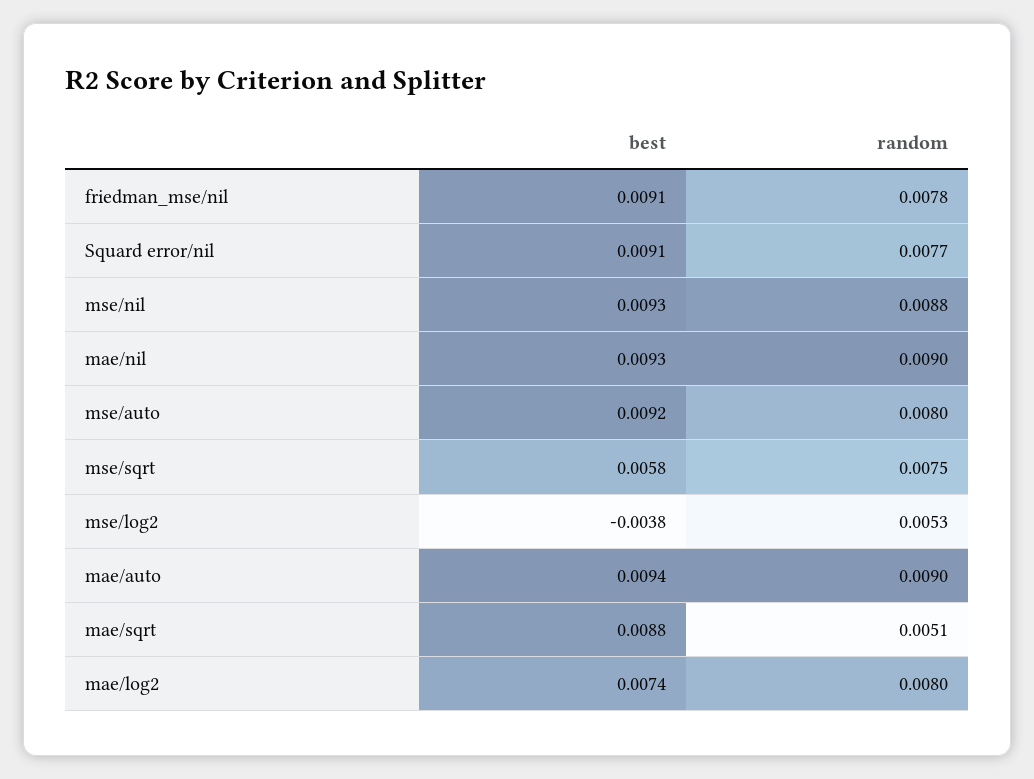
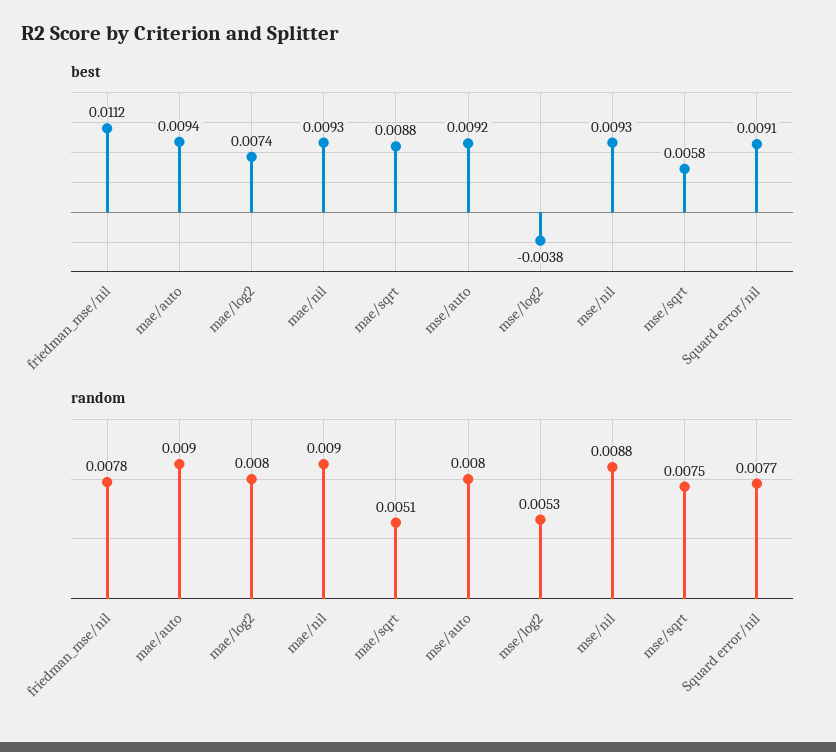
  {
    "best": {
-     "friedman_mse/nil": 0.0091,
+     "friedman_mse/nil": 0.0112,
      "Squard error/nil": 0.0091,
      "mse/nil": 0.0093,
      "mae/nil": 0.0093,
      "mse/auto": 0.0092,
      "mse/sqrt": 0.0058,
      "mse/log2": -0.0038,
      "mae/auto": 0.0094,
      "mae/sqrt": 0.0088,
      "mae/log2": 0.0074
    },
    "random": {
      "friedman_mse/nil": 0.0078,
      "Squard error/nil": 0.0077,
      "mse/nil": 0.0088,
      "mae/nil": 0.009,
      "mse/auto": 0.008,
      "mse/sqrt": 0.0075,
      "mse/log2": 0.0053,
      "mae/auto": 0.009,
      "mae/sqrt": 0.0051,
      "mae/log2": 0.008
    }
  }

